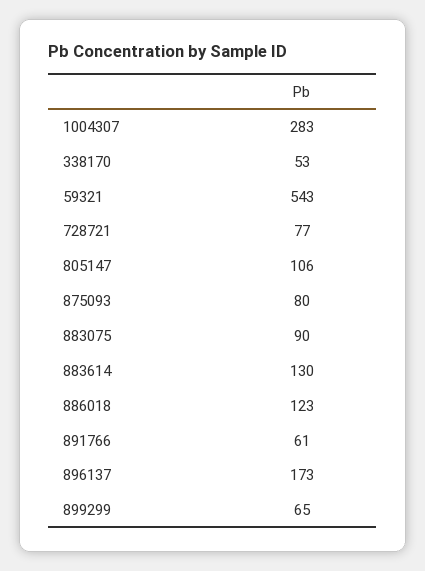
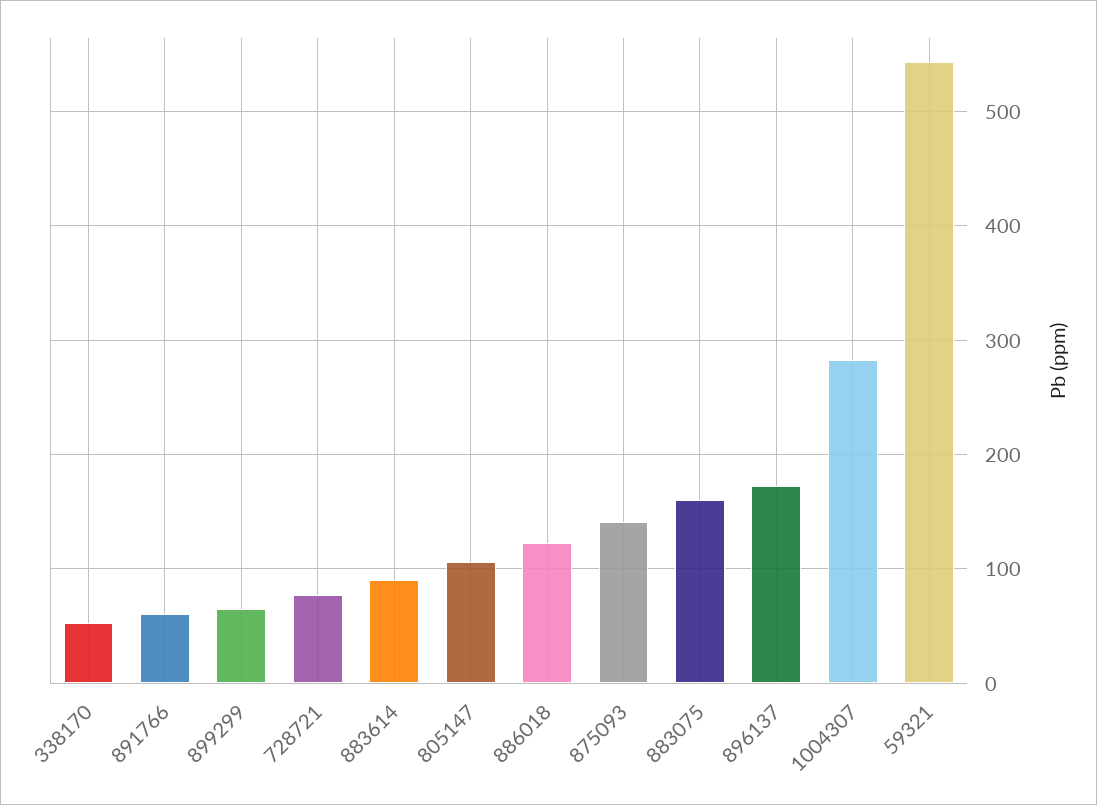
  {
    "1004307": 283,
    "338170": 53,
    "59321": 543,
    "728721": 77,
    "805147": 106,
-   "875093": 80,
+   "875093": 140,
-   "883075": 90,
+   "883075": 160,
-   "883614": 130,
+   "883614": 90,
    "886018": 123,
    "891766": 61,
    "896137": 173,
    "899299": 65
  }

